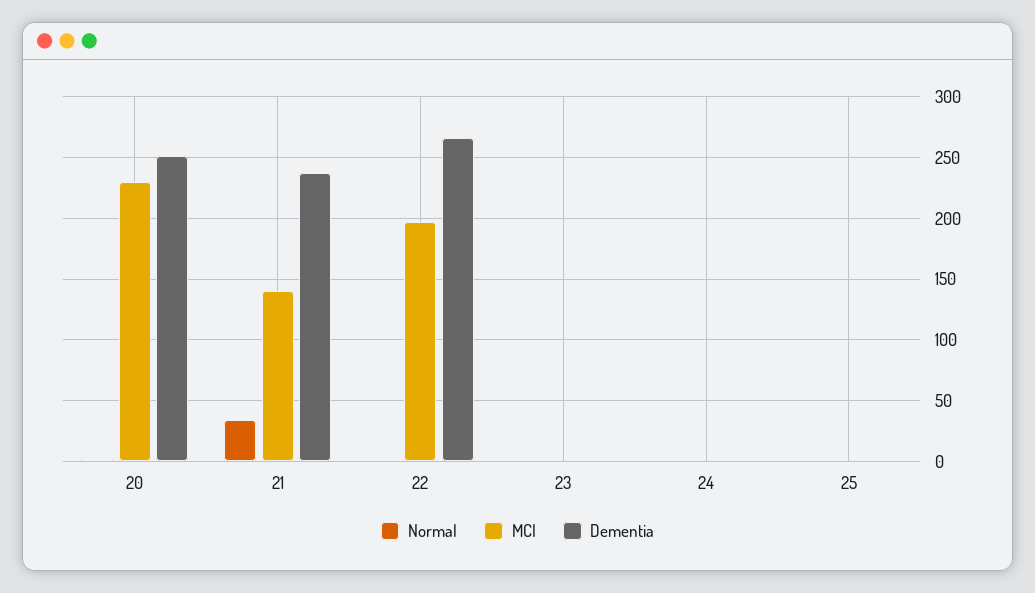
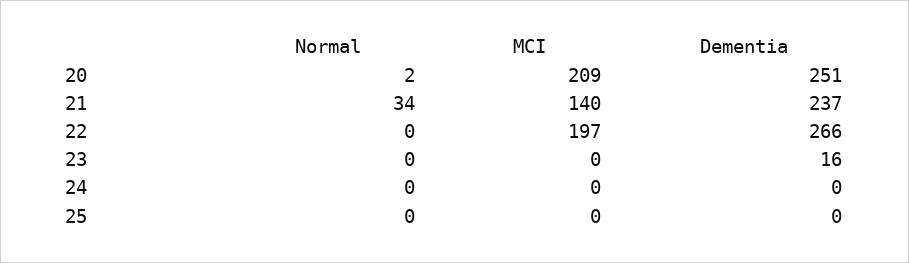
  {
    "Normal": {
      "20": 2,
      "21": 34,
      "22": 0,
      "23": 0,
      "24": 0,
      "25": 0
    },
    "MCI": {
-     "20": 230,
+     "20": 209,
      "21": 140,
      "22": 197,
      "23": 0,
      "24": 0,
      "25": 0
    },
    "Dementia": {
      "20": 251,
      "21": 237,
      "22": 266,
-     "23": 0,
+     "23": 16,
      "24": 0,
      "25": 0
    }
  }

